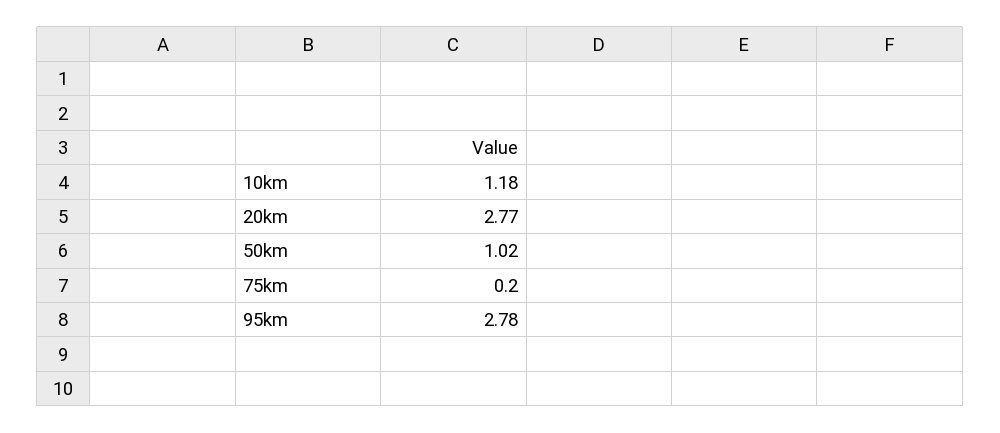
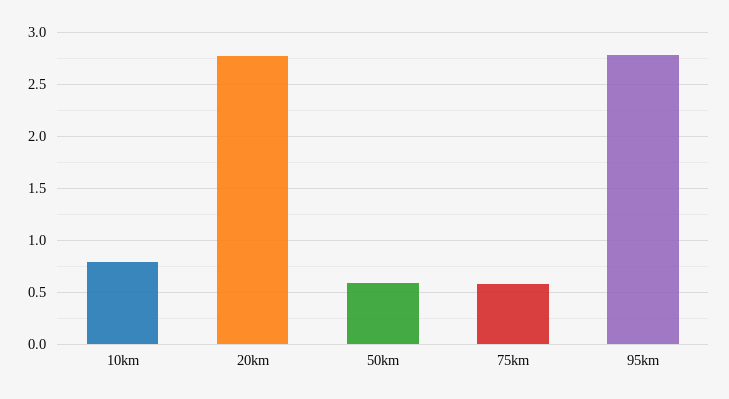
  {
-   "10km": 1.18,
+   "10km": 0.8,
    "20km": 2.77,
-   "50km": 1.02,
+   "50km": 0.6,
-   "75km": 0.2,
+   "75km": 0.6,
    "95km": 2.78
  }

